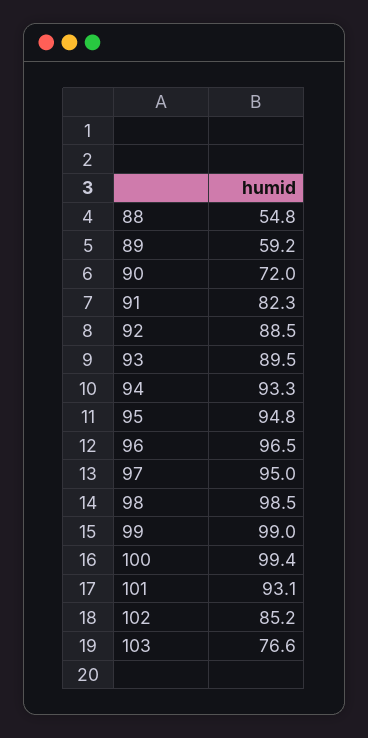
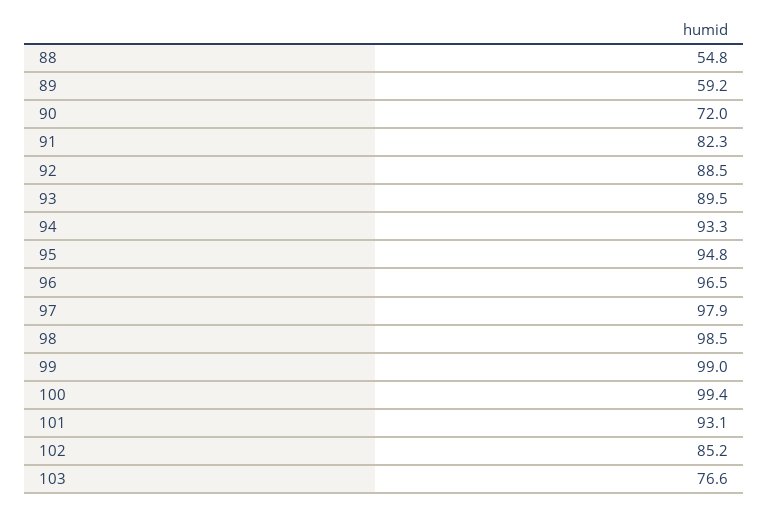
  {
    "88": 54.8,
    "89": 59.2,
    "90": 72,
    "91": 82.3,
    "92": 88.5,
    "93": 89.5,
    "94": 93.3,
    "95": 94.8,
    "96": 96.5,
-   "97": 95,
+   "97": 97.9,
    "98": 98.5,
    "99": 99,
    "100": 99.4,
    "101": 93.1,
    "102": 85.2,
    "103": 76.6
  }

